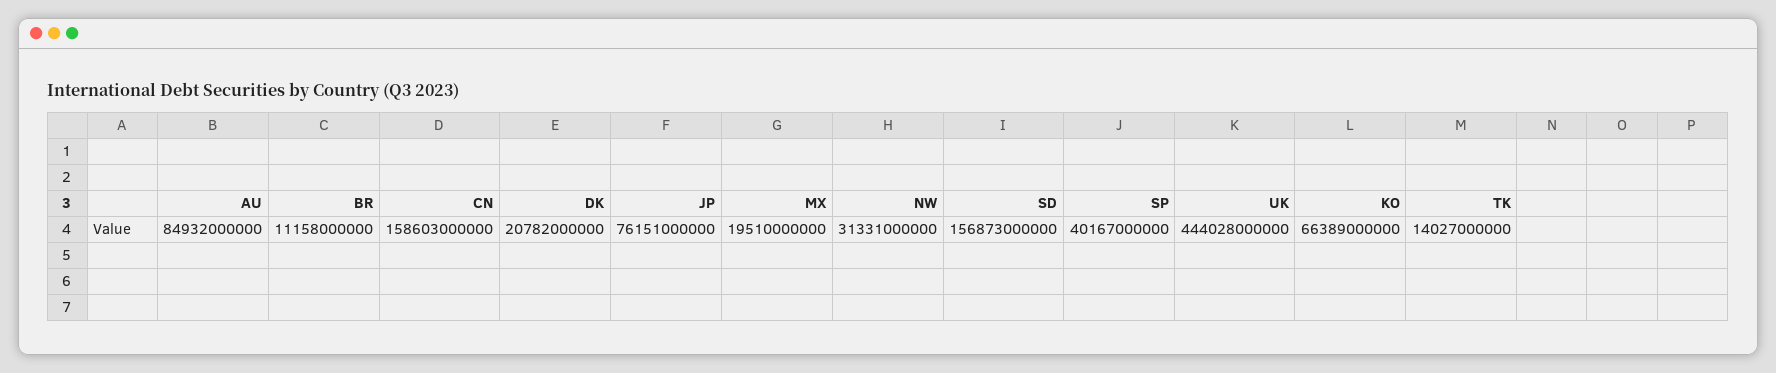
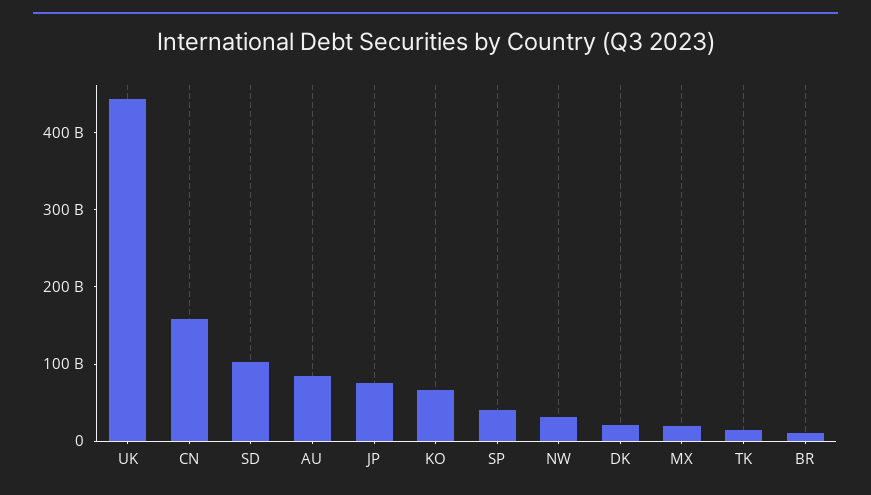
  {
    "AU": 84932000000,
    "BR": 11158000000,
    "CN": 158603000000,
    "DK": 20782000000,
    "JP": 76151000000,
    "MX": 19510000000,
    "NW": 31331000000,
-   "SD": 156873000000,
+   "SD": 100000000000,
    "SP": 40167000000,
    "UK": 444028000000,
    "KO": 66389000000,
    "TK": 14027000000
  }

